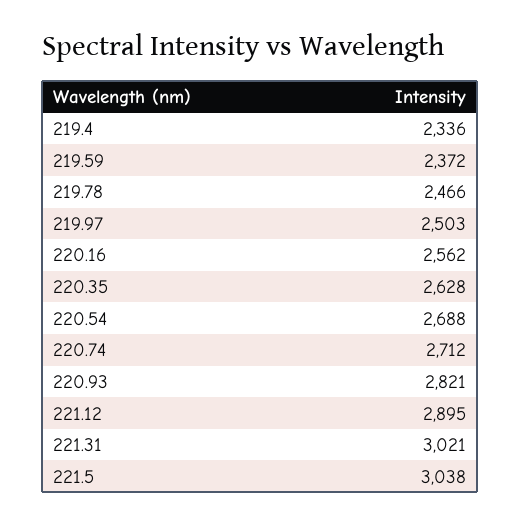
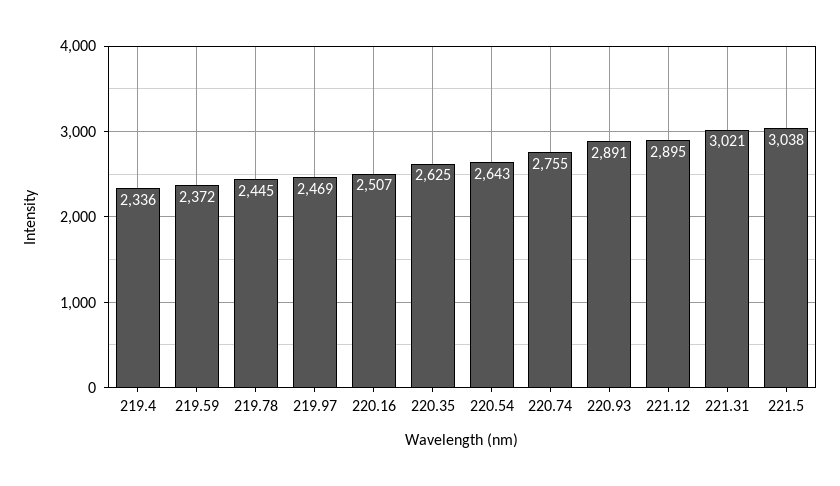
  {
    "219.4": 2336,
    "219.59": 2372,
-   "219.78": 2466,
+   "219.78": 2445,
-   "219.97": 2503,
+   "219.97": 2469,
-   "220.16": 2562,
+   "220.16": 2507,
-   "220.35": 2628,
+   "220.35": 2625,
-   "220.54": 2688,
+   "220.54": 2643,
-   "220.74": 2712,
+   "220.74": 2755,
-   "220.93": 2821,
+   "220.93": 2891,
    "221.12": 2895,
    "221.31": 3021,
    "221.5": 3038
  }

